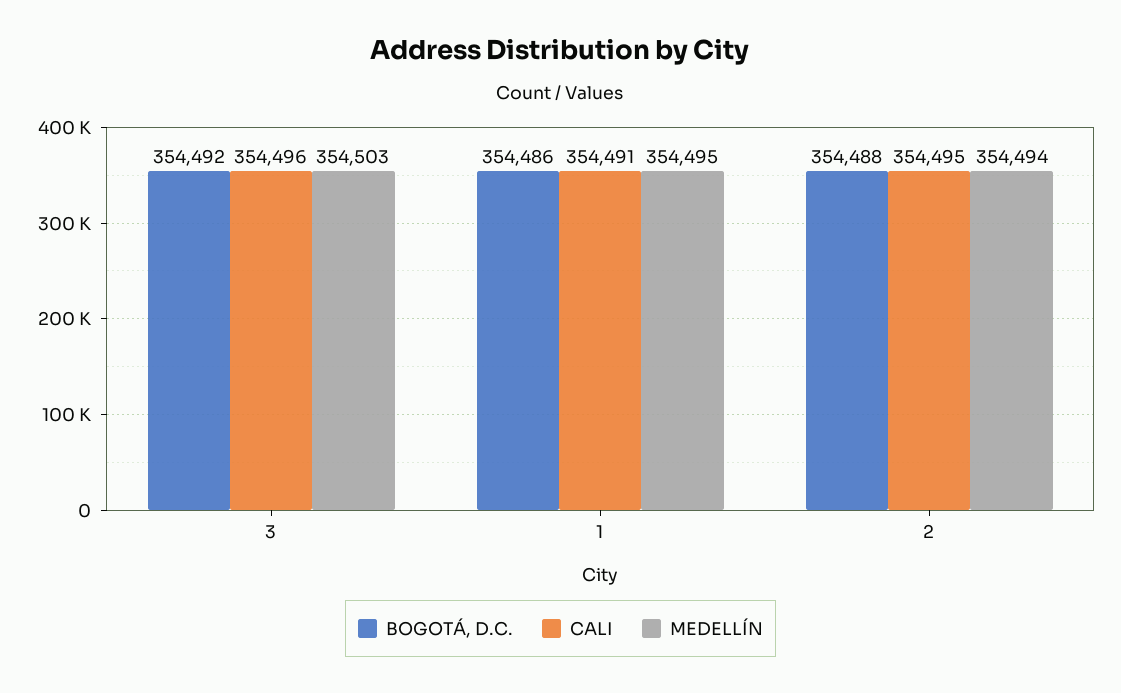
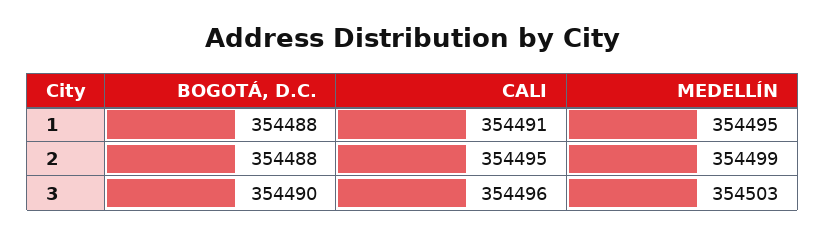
  {
    "BOGOTÁ, D.C.": {
-     "3": 354492,
+     "3": 354490,
-     "1": 354486,
+     "1": 354488,
      "2": 354488
    },
    "CALI": {
      "3": 354496,
      "1": 354491,
      "2": 354495
    },
    "MEDELLÍN": {
      "3": 354503,
      "1": 354495,
-     "2": 354494
+     "2": 354499
    }
  }

